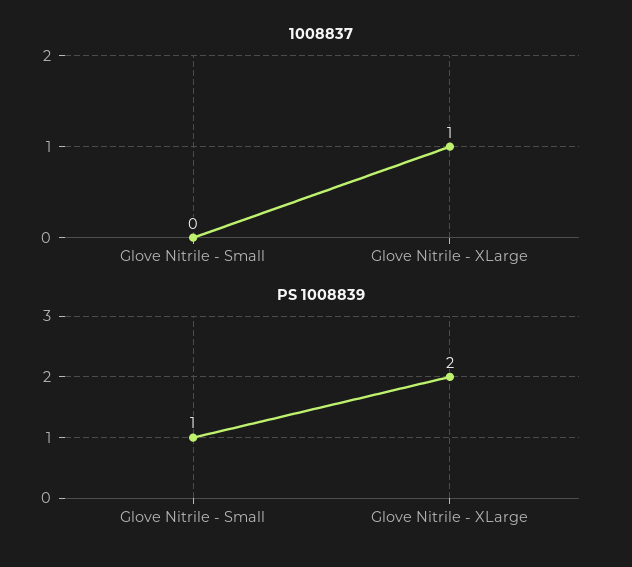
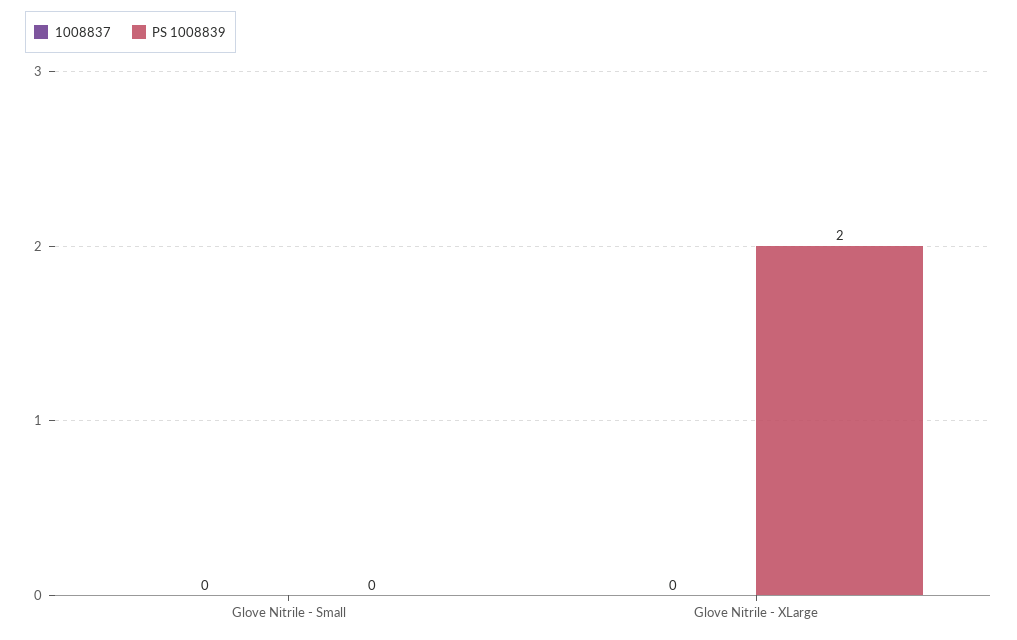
  {
    "1008837": {
      "Glove Nitrile - Small": 0,
-     "Glove Nitrile - XLarge": 1
+     "Glove Nitrile - XLarge": 0
    },
    "PS 1008839": {
-     "Glove Nitrile - Small": 1,
+     "Glove Nitrile - Small": 0,
      "Glove Nitrile - XLarge": 2
    }
  }

